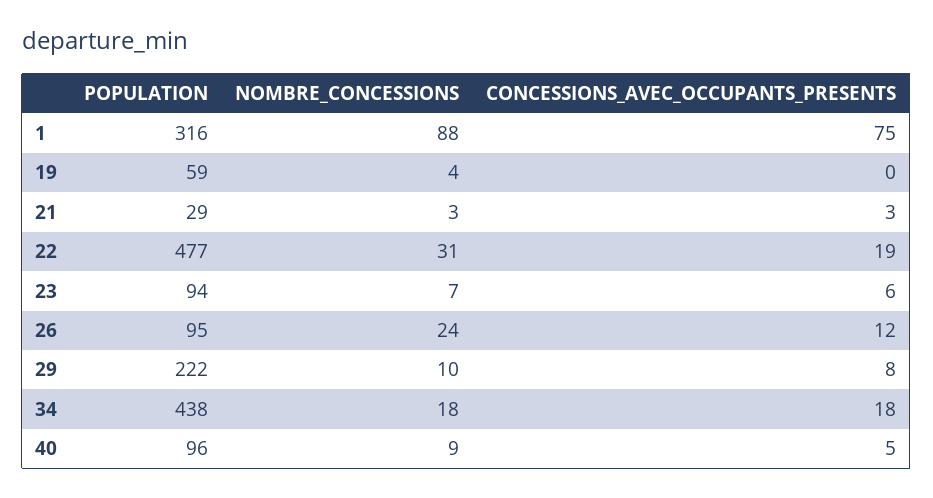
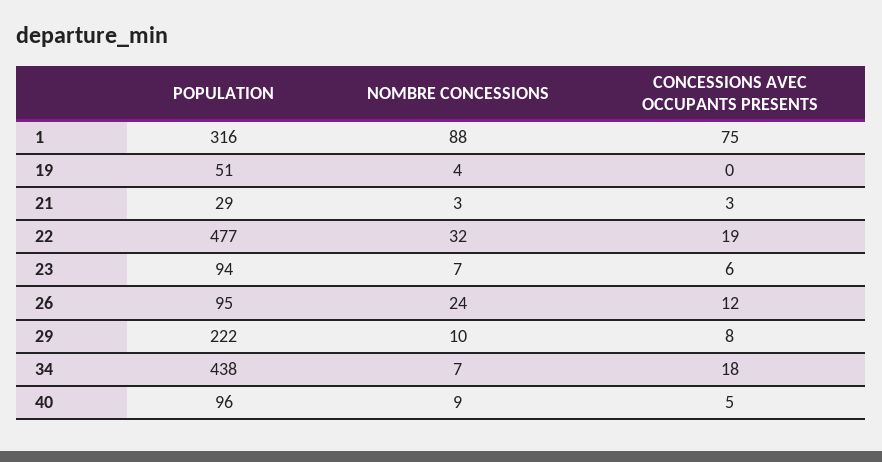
  {
    "POPULATION": {
      "1": 316,
-     "19": 59,
+     "19": 51,
      "21": 29,
      "22": 477,
      "23": 94,
      "26": 95,
      "29": 222,
      "34": 438,
      "40": 96
    },
    "NOMBRE_CONCESSIONS": {
      "1": 88,
      "19": 4,
      "21": 3,
-     "22": 31,
+     "22": 32,
      "23": 7,
      "26": 24,
      "29": 10,
-     "34": 18,
+     "34": 7,
      "40": 9
    },
    "CONCESSIONS_AVEC_OCCUPANTS_PRESENTS": {
      "1": 75,
      "19": 0,
      "21": 3,
      "22": 19,
      "23": 6,
      "26": 12,
      "29": 8,
      "34": 18,
      "40": 5
    }
  }

